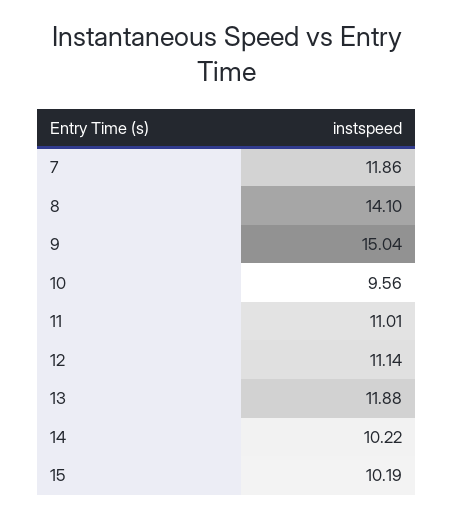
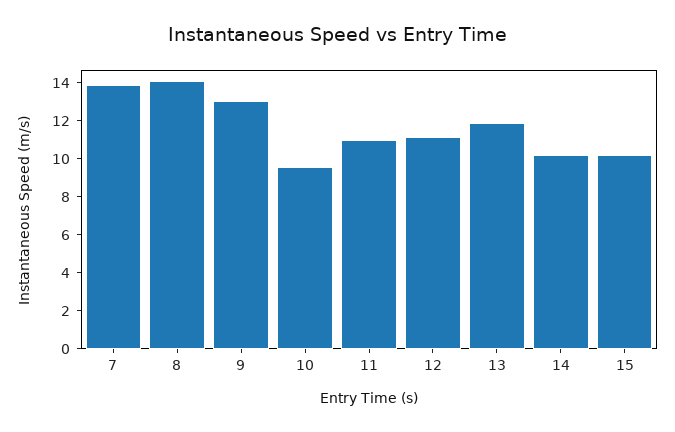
  {
-   "7": 11.86,
+   "7": 14,
    "8": 14.1,
-   "9": 15.04,
+   "9": 13,
    "10": 9.56,
    "11": 11.01,
    "12": 11.14,
    "13": 11.88,
    "14": 10.22,
    "15": 10.19
  }

